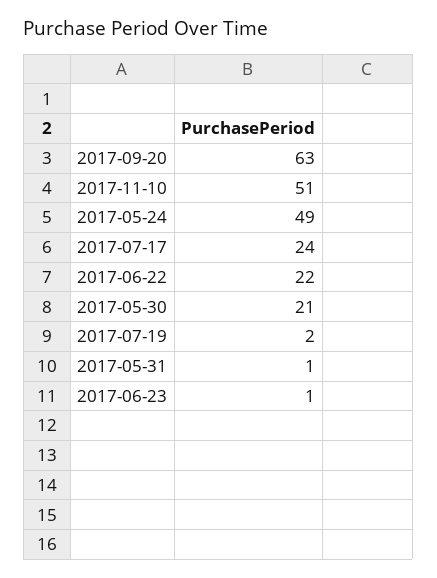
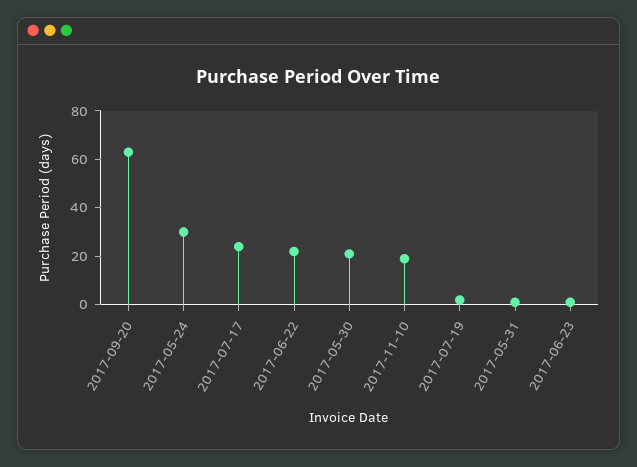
  {
    "2017-09-20": 63,
-   "2017-11-10": 51,
+   "2017-11-10": 20,
-   "2017-05-24": 49,
+   "2017-05-24": 30,
    "2017-07-17": 24,
    "2017-06-22": 22,
    "2017-05-30": 21,
    "2017-07-19": 2,
    "2017-05-31": 1,
    "2017-06-23": 1
  }

